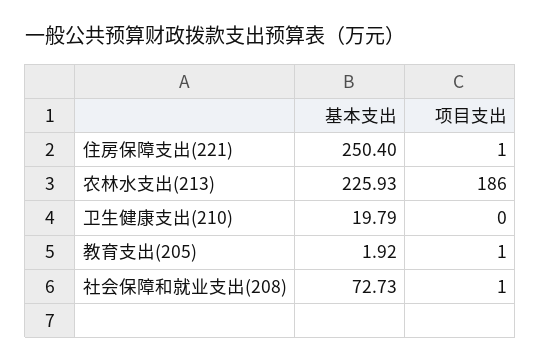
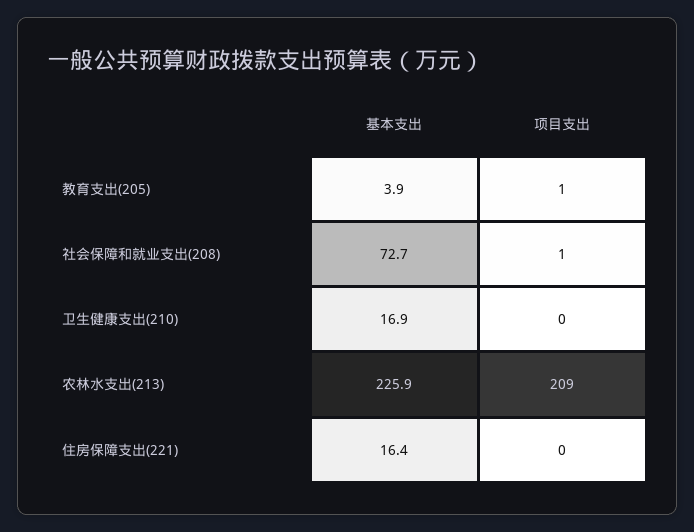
  {
    "基本支出": {
-     "住房保障支出(221)": 250.4,
+     "住房保障支出(221)": 16.4,
      "农林水支出(213)": 225.93,
-     "卫生健康支出(210)": 19.79,
+     "卫生健康支出(210)": 16.9,
-     "教育支出(205)": 1.92,
+     "教育支出(205)": 3.9,
      "社会保障和就业支出(208)": 72.73
    },
    "项目支出": {
-     "住房保障支出(221)": 1,
+     "住房保障支出(221)": 0,
-     "农林水支出(213)": 186,
+     "农林水支出(213)": 209,
      "卫生健康支出(210)": 0,
      "教育支出(205)": 1,
      "社会保障和就业支出(208)": 1
    }
  }

